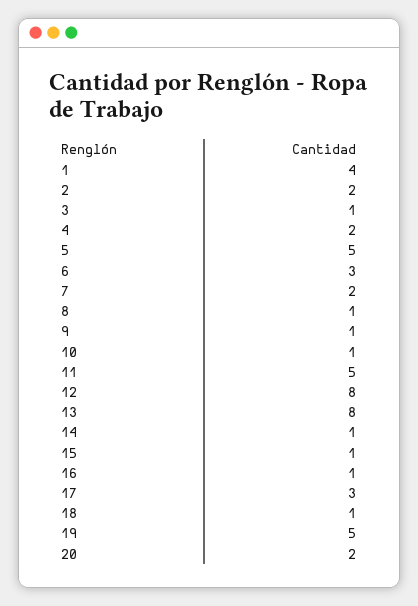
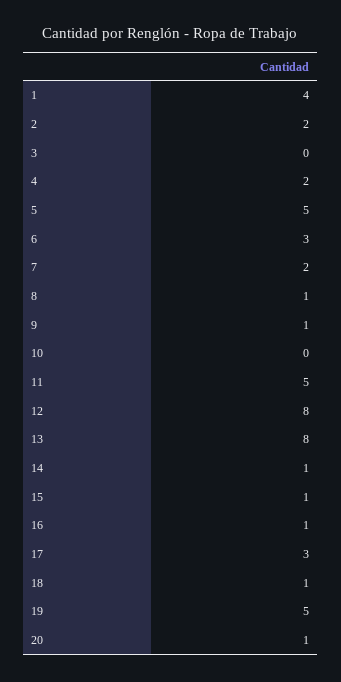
  {
    "1": 4,
    "2": 2,
-   "3": 1,
+   "3": 0,
    "4": 2,
    "5": 5,
    "6": 3,
    "7": 2,
    "8": 1,
    "9": 1,
-   "10": 1,
+   "10": 0,
    "11": 5,
    "12": 8,
    "13": 8,
    "14": 1,
    "15": 1,
    "16": 1,
    "17": 3,
    "18": 1,
    "19": 5,
-   "20": 2
+   "20": 1
  }

